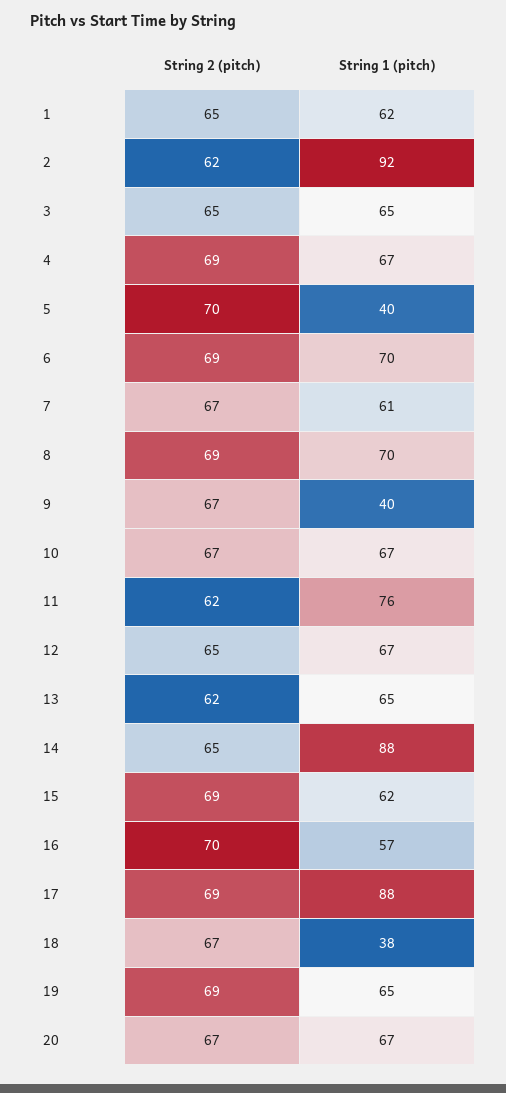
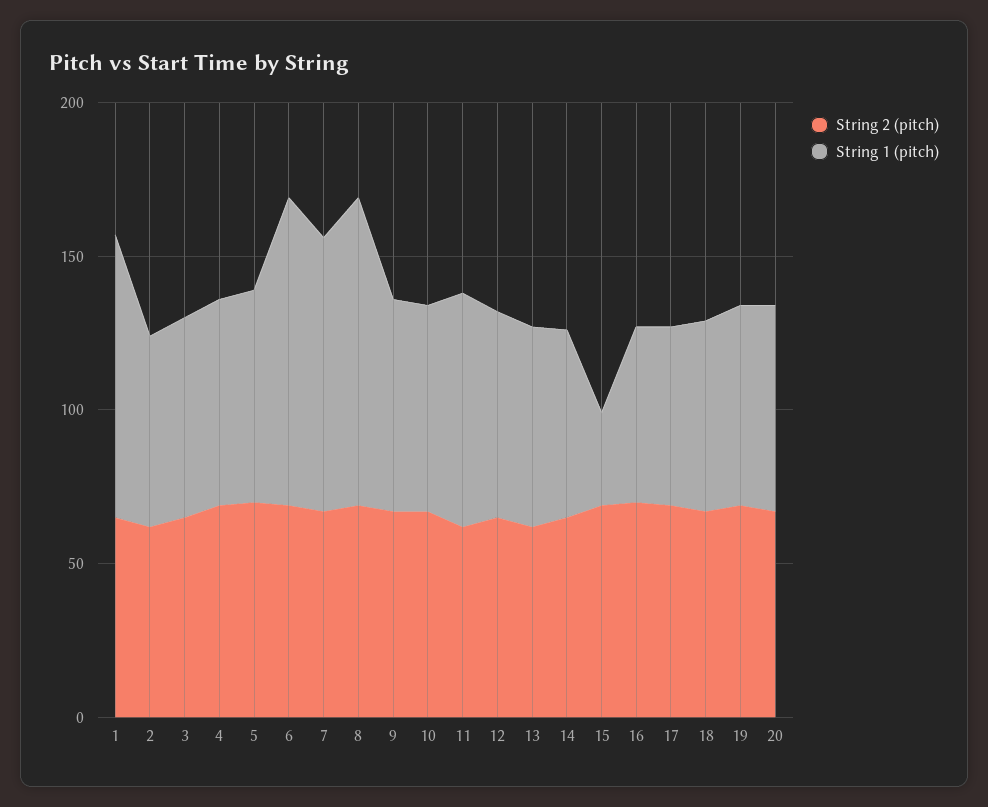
  {
    "String 2 (pitch)": {
      "1": 65,
      "2": 62,
      "3": 65,
      "4": 69,
      "5": 70,
      "6": 69,
      "7": 67,
      "8": 69,
      "9": 67,
      "10": 67,
      "11": 62,
      "12": 65,
      "13": 62,
      "14": 65,
      "15": 69,
      "16": 70,
      "17": 69,
      "18": 67,
      "19": 69,
      "20": 67
    },
    "String 1 (pitch)": {
-     "1": 62,
+     "1": 90,
-     "2": 92,
+     "2": 60,
      "3": 65,
      "4": 67,
-     "5": 40,
+     "5": 70,
-     "6": 70,
+     "6": 100,
-     "7": 61,
+     "7": 90,
-     "8": 70,
+     "8": 100,
-     "9": 40,
+     "9": 70,
      "10": 67,
      "11": 76,
      "12": 67,
      "13": 65,
-     "14": 88,
+     "14": 60,
-     "15": 62,
+     "15": 30,
      "16": 57,
-     "17": 88,
+     "17": 60,
-     "18": 38,
+     "18": 60,
      "19": 65,
      "20": 67
    }
  }

